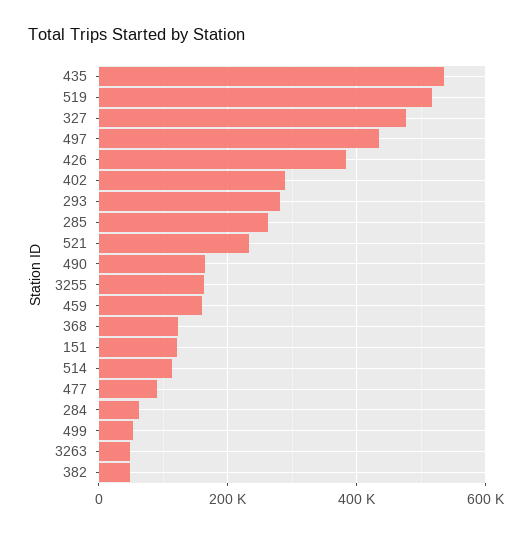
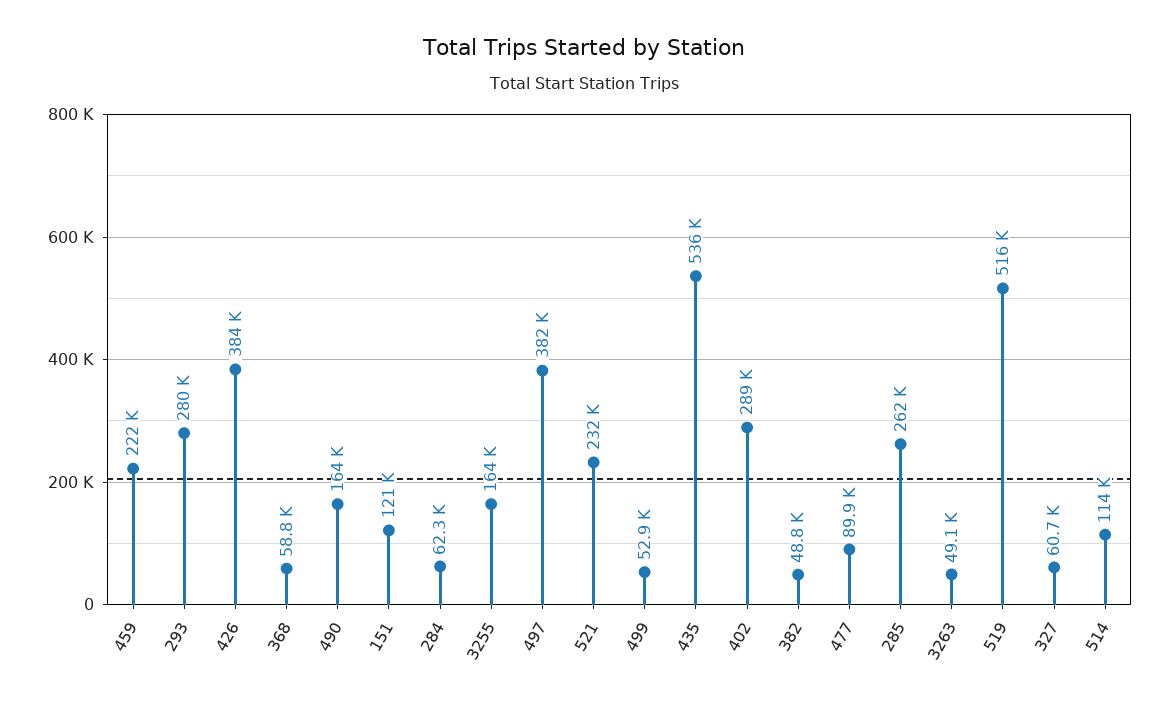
  {
    "435": 536000,
    "519": 516000,
-   "327": 480000,
+   "327": 60700,
-   "497": 440000,
+   "497": 382000,
    "426": 384000,
    "402": 289000,
    "293": 280000,
    "285": 262000,
    "521": 232000,
    "490": 164000,
    "3255": 164000,
-   "459": 160000,
+   "459": 222000,
-   "368": 120000,
+   "368": 58800,
    "151": 121000,
    "514": 114000,
    "477": 89900,
    "284": 62300,
    "499": 52900,
    "3263": 49100,
    "382": 48800
  }

